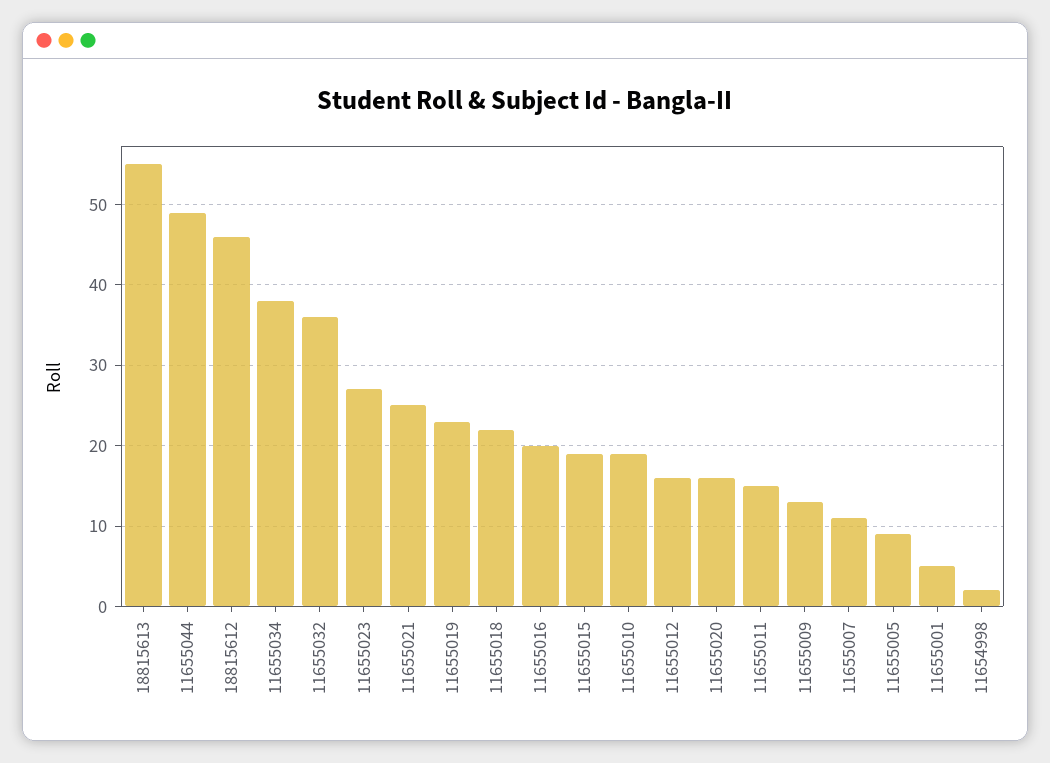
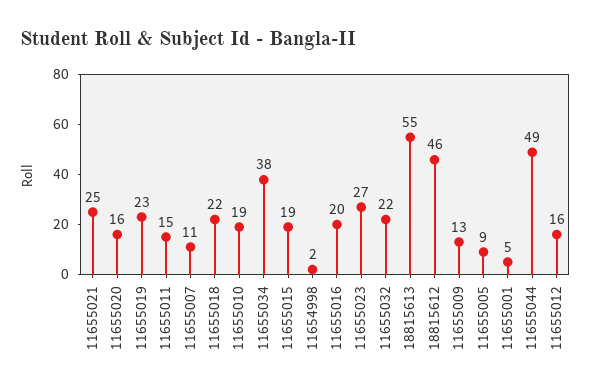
  {
    "18815613": 55,
    "11655044": 49,
    "18815612": 46,
    "11655034": 38,
-   "11655032": 36,
+   "11655032": 22,
    "11655023": 27,
    "11655021": 25,
    "11655019": 23,
    "11655018": 22,
    "11655016": 20,
    "11655015": 19,
    "11655010": 19,
    "11655012": 16,
    "11655020": 16,
    "11655011": 15,
    "11655009": 13,
    "11655007": 11,
    "11655005": 9,
    "11655001": 5,
    "11654998": 2
  }

